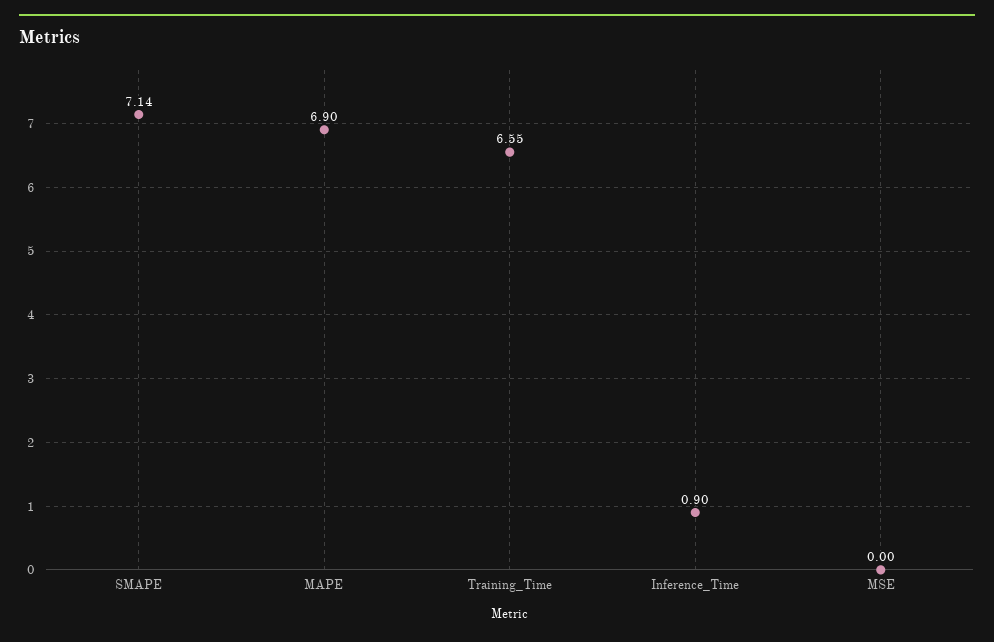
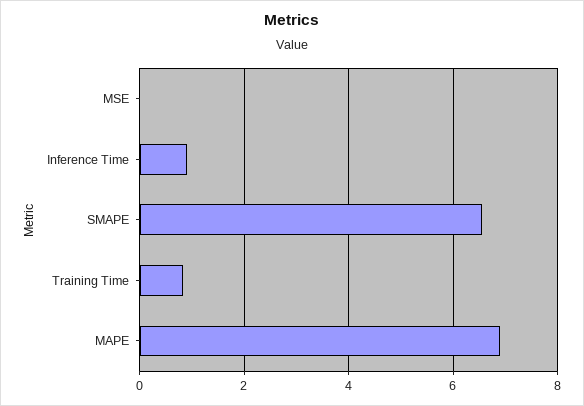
  {
-   "SMAPE": 7.14,
+   "SMAPE": 6.6,
    "MAPE": 6.9,
-   "Training_Time": 6.55,
+   "Training_Time": 0.8,
    "Inference_Time": 0.9,
    "MSE": 0
  }

